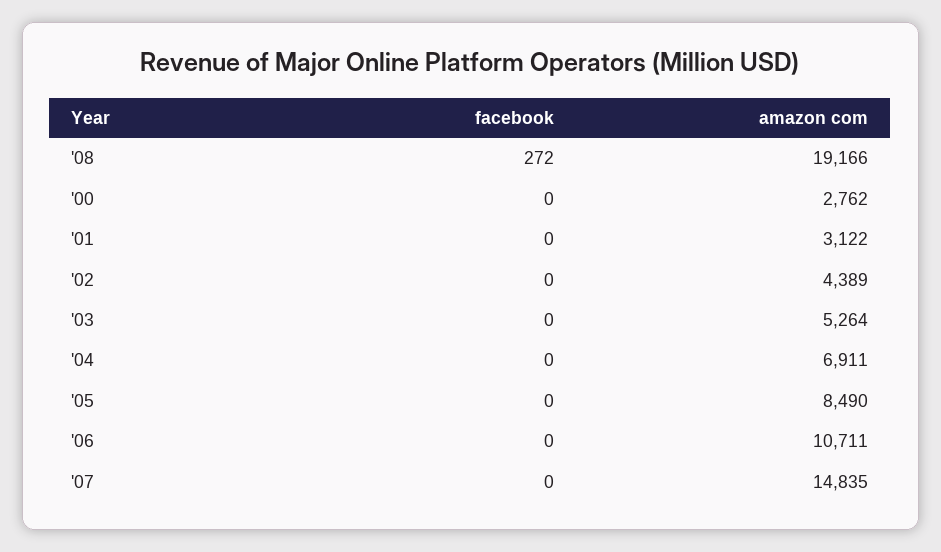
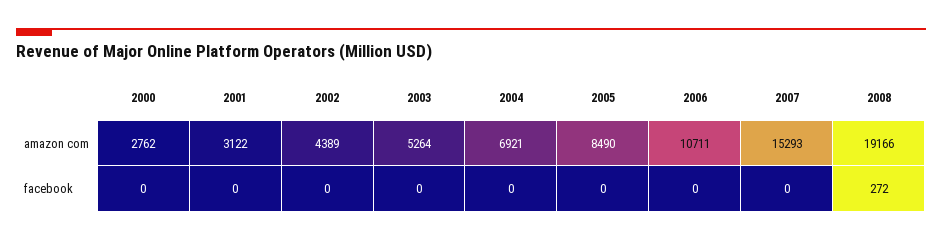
  {
    "facebook": {
      "'08": 272,
      "'00": 0,
      "'01": 0,
      "'02": 0,
      "'03": 0,
      "'04": 0,
      "'05": 0,
      "'06": 0,
      "'07": 0
    },
    "amazon com": {
      "'08": 19166,
      "'00": 2762,
      "'01": 3122,
      "'02": 4389,
      "'03": 5264,
-     "'04": 6911,
+     "'04": 6921,
      "'05": 8490,
      "'06": 10711,
-     "'07": 14835
+     "'07": 15293
    }
  }

